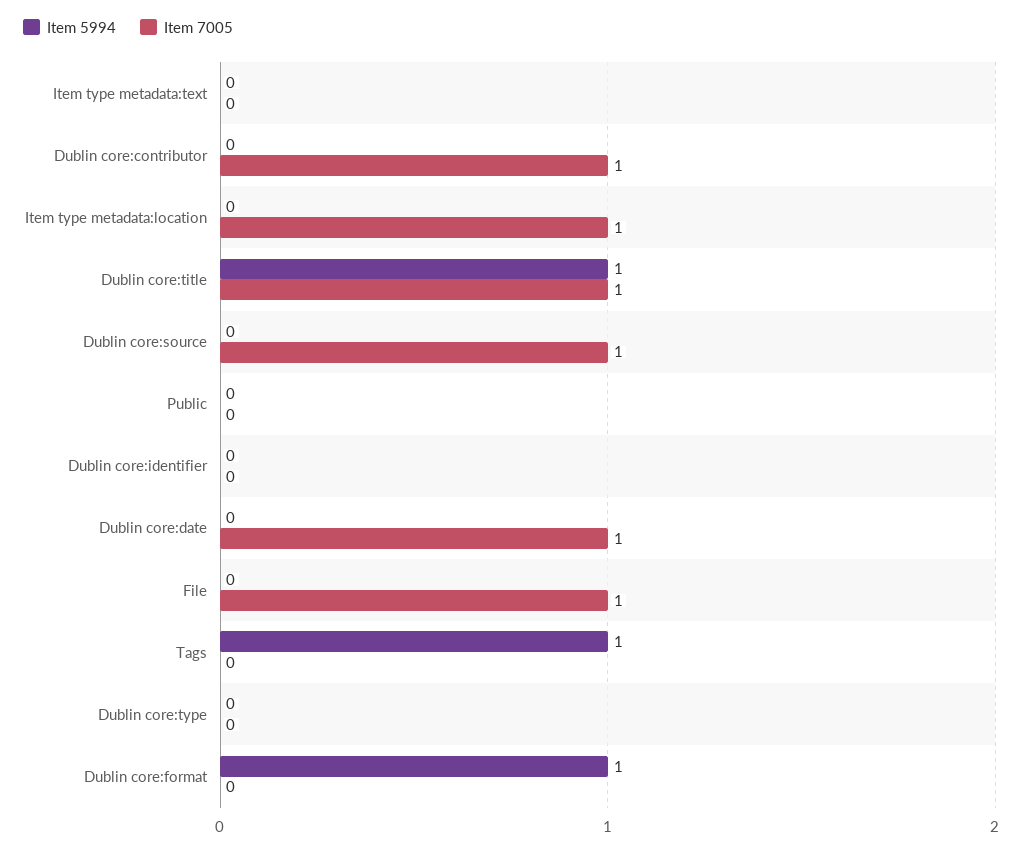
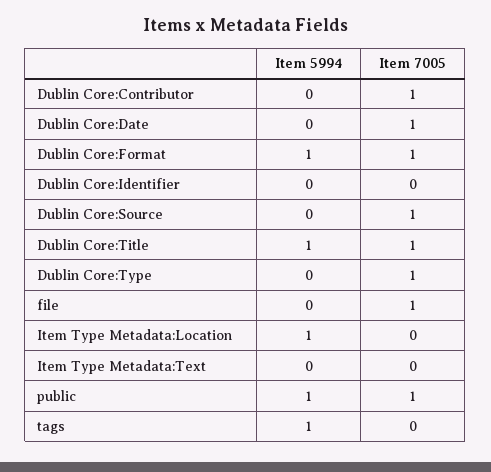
  {
    "Item 5994": {
      "Item type metadata:text": 0,
      "Dublin core:contributor": 0,
-     "Item type metadata:location": 0,
+     "Item type metadata:location": 1,
      "Dublin core:title": 1,
      "Dublin core:source": 0,
-     "Public": 0,
+     "Public": 1,
      "Dublin core:identifier": 0,
      "Dublin core:date": 0,
      "File": 0,
      "Tags": 1,
      "Dublin core:type": 0,
      "Dublin core:format": 1
    },
    "Item 7005": {
      "Item type metadata:text": 0,
      "Dublin core:contributor": 1,
-     "Item type metadata:location": 1,
+     "Item type metadata:location": 0,
      "Dublin core:title": 1,
      "Dublin core:source": 1,
-     "Public": 0,
+     "Public": 1,
      "Dublin core:identifier": 0,
      "Dublin core:date": 1,
      "File": 1,
      "Tags": 0,
-     "Dublin core:type": 0,
+     "Dublin core:type": 1,
-     "Dublin core:format": 0
+     "Dublin core:format": 1
    }
  }

